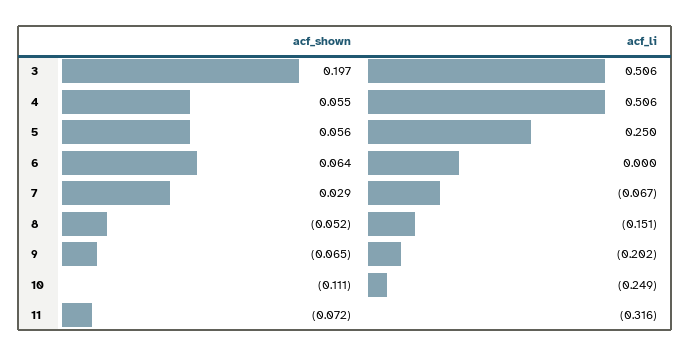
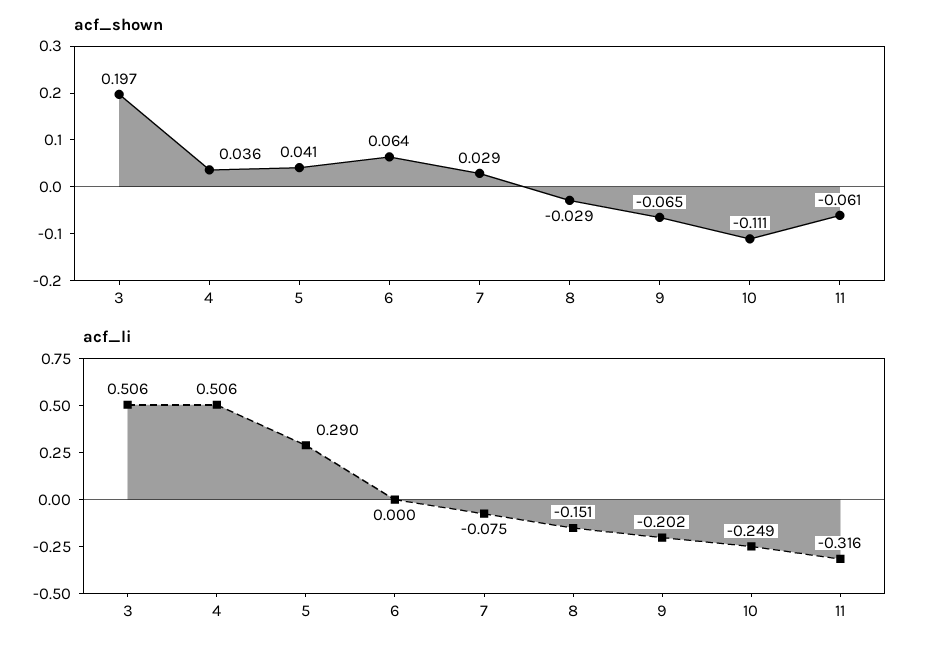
  {
    "acf_shown": {
      "3": 0.197,
-     "4": 0.055,
+     "4": 0.036,
-     "5": 0.056,
+     "5": 0.041,
      "6": 0.064,
      "7": 0.029,
-     "8": -0.052,
+     "8": -0.029,
      "9": -0.065,
      "10": -0.111,
-     "11": -0.072
+     "11": -0.061
    },
    "acf_li": {
      "3": 0.506,
      "4": 0.506,
-     "5": 0.25,
+     "5": 0.29,
      "6": 0,
-     "7": -0.067,
+     "7": -0.075,
      "8": -0.151,
      "9": -0.202,
      "10": -0.249,
      "11": -0.316
    }
  }

